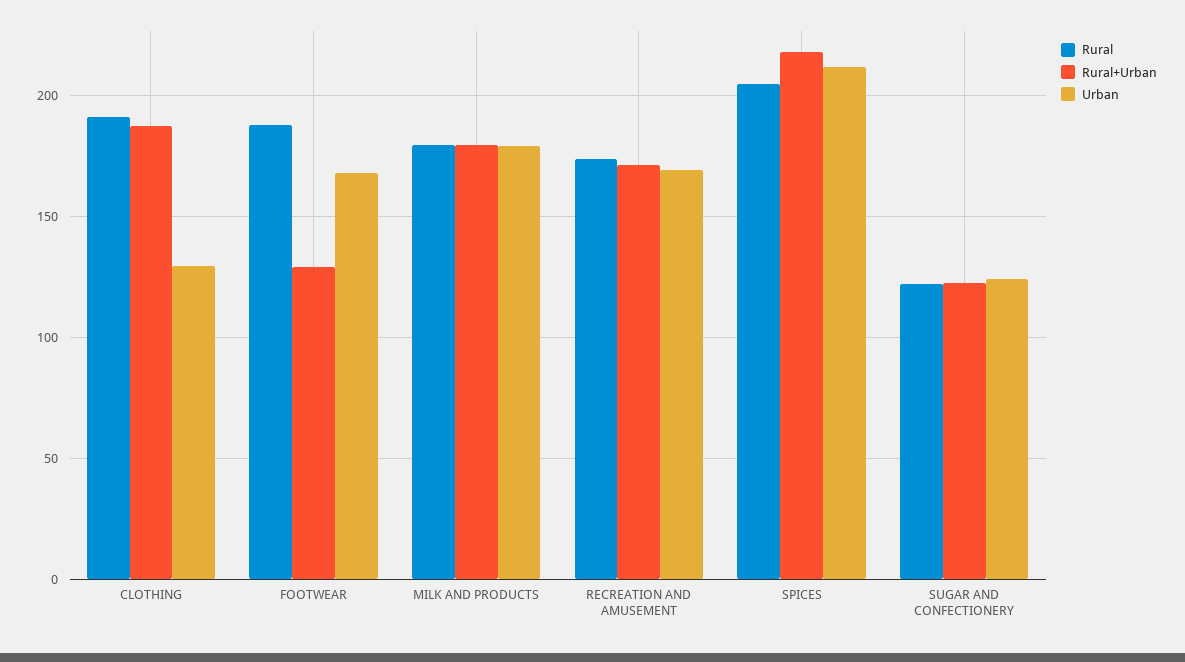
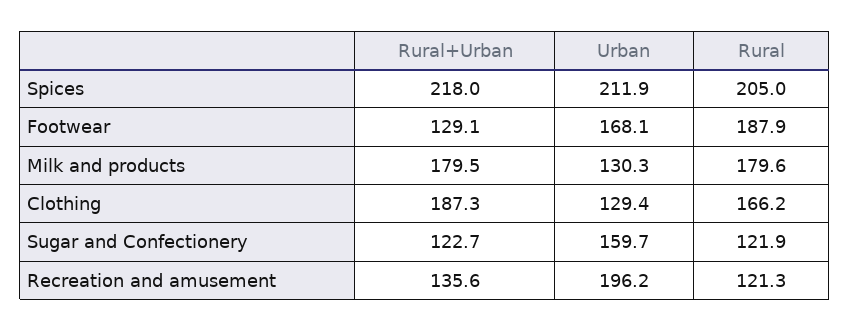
  {
    "Rural": {
-     "CLOTHING": 190,
+     "CLOTHING": 166.2,
      "FOOTWEAR": 187.9,
      "MILK AND PRODUCTS": 179.6,
-     "RECREATION AND AMUSEMENT": 175,
+     "RECREATION AND AMUSEMENT": 121.3,
      "SPICES": 205,
      "SUGAR AND CONFECTIONERY": 121.9
    },
    "Rural+Urban": {
      "CLOTHING": 187.3,
      "FOOTWEAR": 129.1,
      "MILK AND PRODUCTS": 179.5,
-     "RECREATION AND AMUSEMENT": 170,
+     "RECREATION AND AMUSEMENT": 135.6,
      "SPICES": 218,
      "SUGAR AND CONFECTIONERY": 122.7
    },
    "Urban": {
      "CLOTHING": 129.4,
      "FOOTWEAR": 168.1,
-     "MILK AND PRODUCTS": 180,
+     "MILK AND PRODUCTS": 130.3,
-     "RECREATION AND AMUSEMENT": 170,
+     "RECREATION AND AMUSEMENT": 196.2,
      "SPICES": 211.9,
-     "SUGAR AND CONFECTIONERY": 125
+     "SUGAR AND CONFECTIONERY": 159.7
    }
  }

